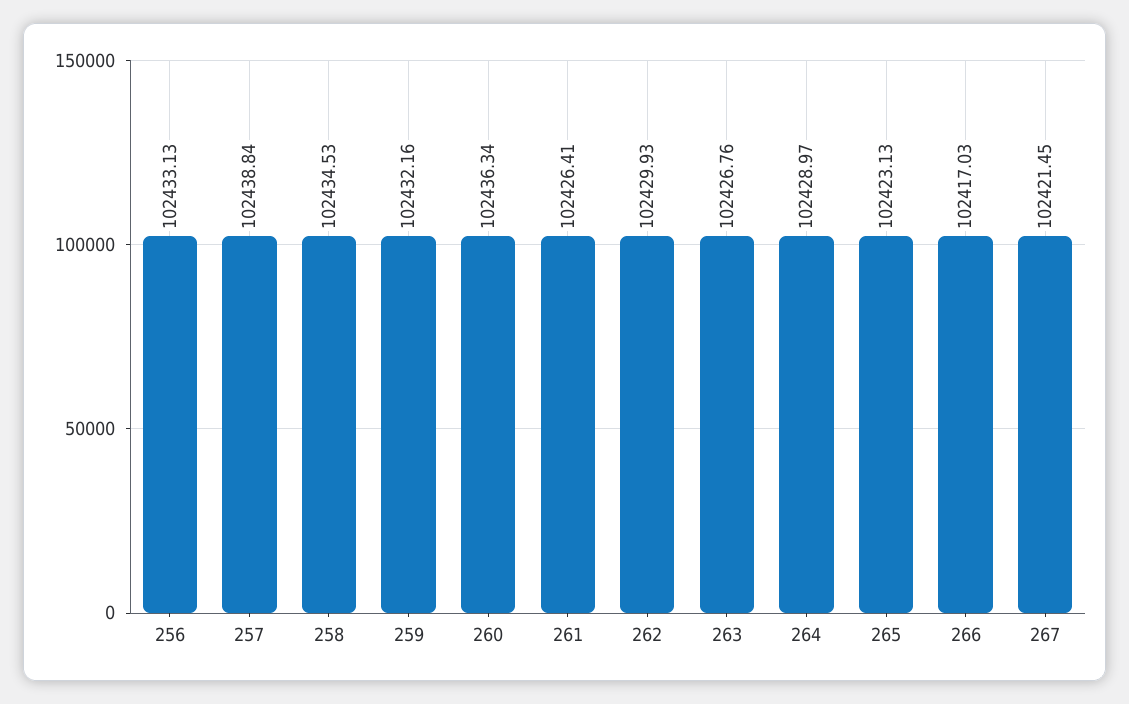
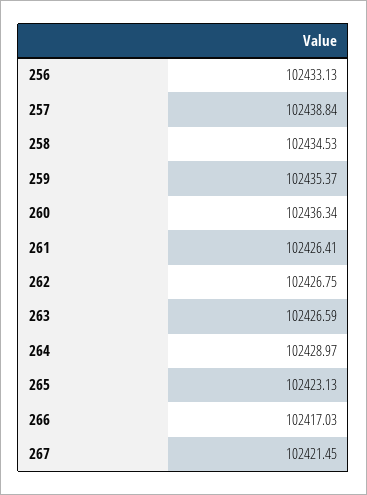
  {
    "256": 102433.13,
    "257": 102438.84,
    "258": 102434.53,
-   "259": 102432.16,
+   "259": 102435.37,
    "260": 102436.34,
    "261": 102426.41,
-   "262": 102429.93,
+   "262": 102426.75,
-   "263": 102426.76,
+   "263": 102426.59,
    "264": 102428.97,
    "265": 102423.13,
    "266": 102417.03,
    "267": 102421.45
  }

